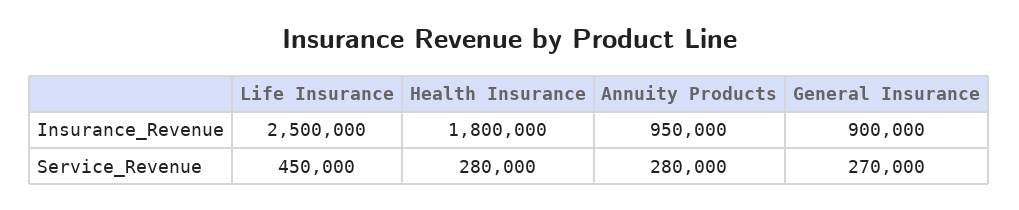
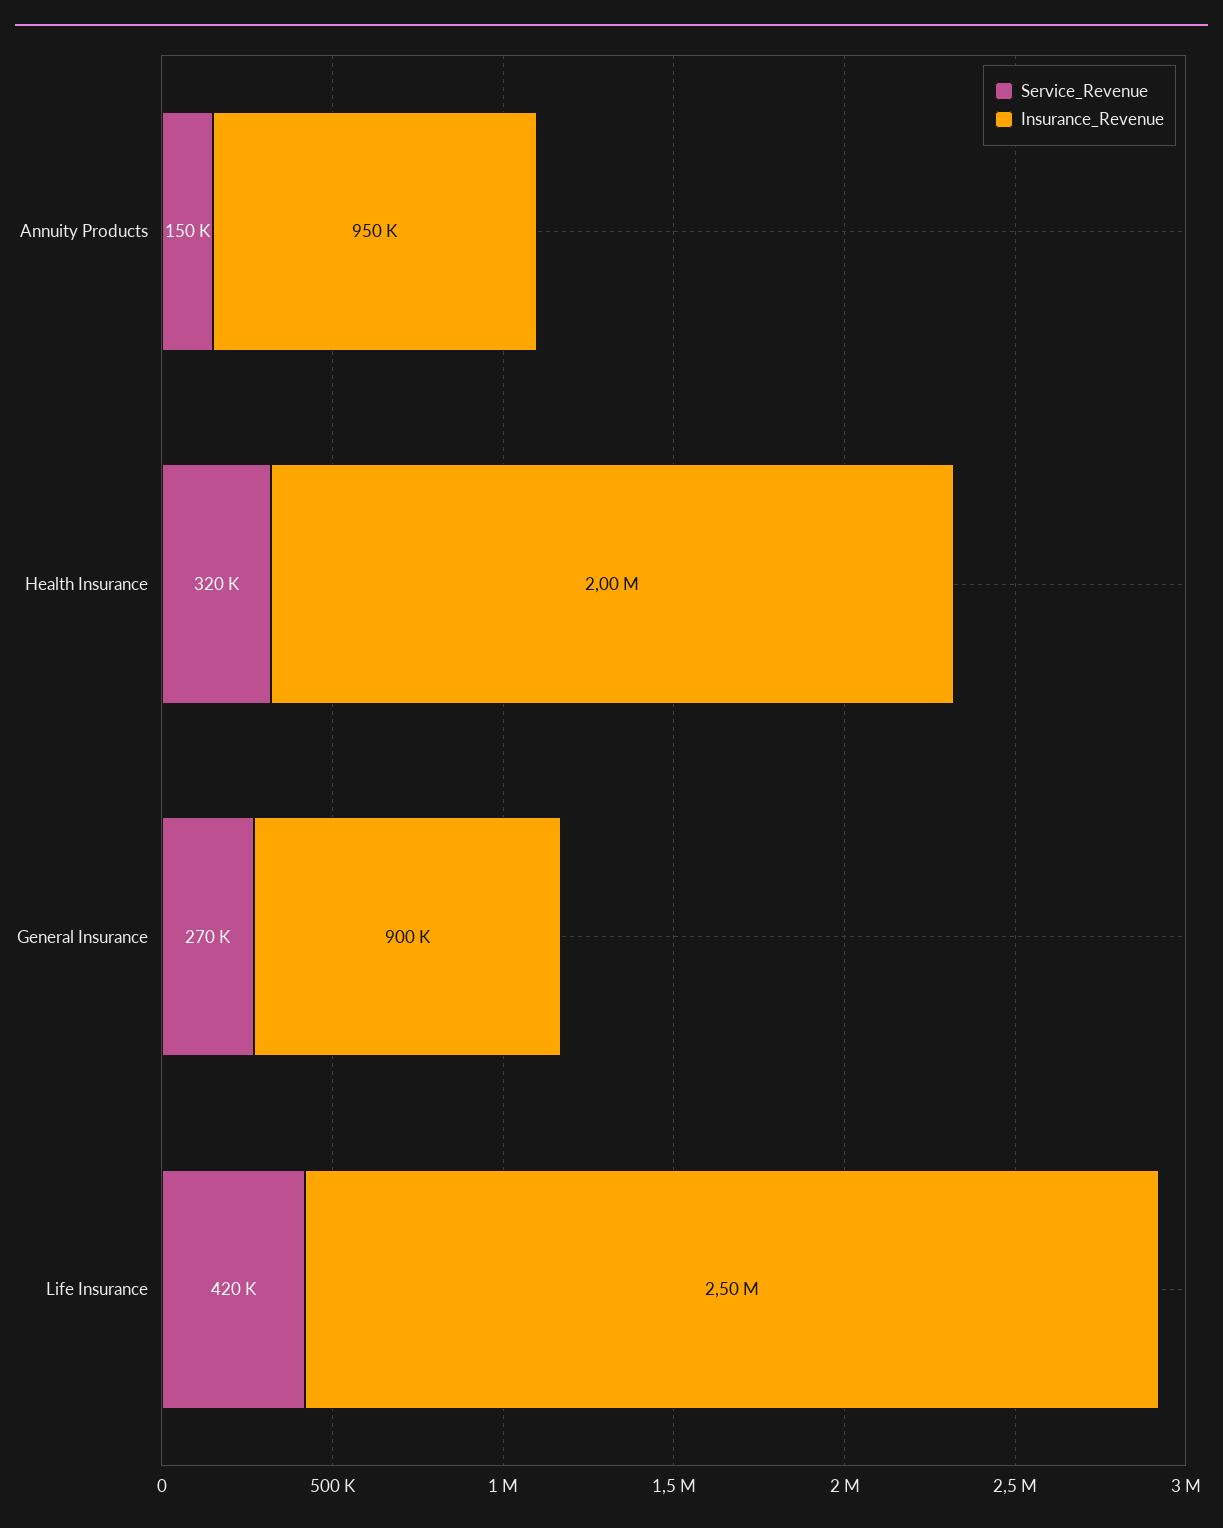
  {
    "Insurance_Revenue": {
      "Life Insurance": 2500000,
-     "Health Insurance": 1800000,
+     "Health Insurance": 2000000,
      "Annuity Products": 950000,
      "General Insurance": 900000
    },
    "Service_Revenue": {
-     "Life Insurance": 450000,
+     "Life Insurance": 420000,
-     "Health Insurance": 280000,
+     "Health Insurance": 320000,
-     "Annuity Products": 280000,
+     "Annuity Products": 150000,
      "General Insurance": 270000
    }
  }

